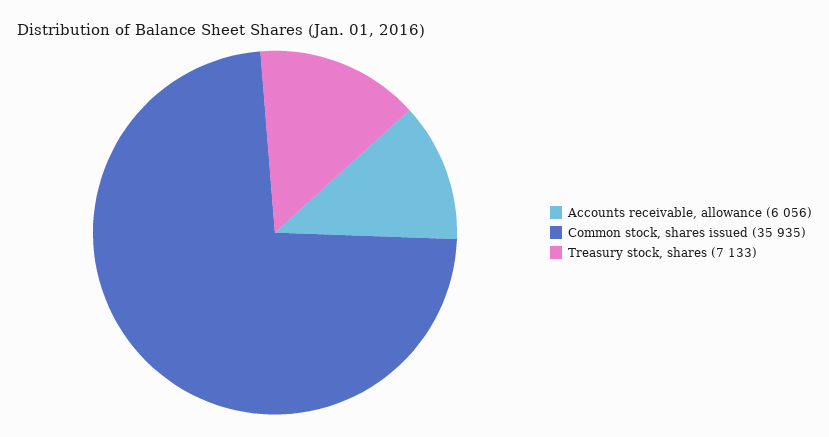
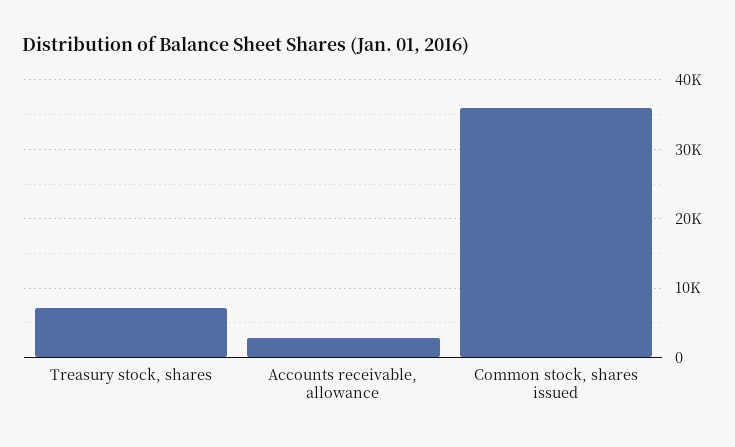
  {
-   "Accounts receivable, allowance": 6056,
+   "Accounts receivable, allowance": 3000,
    "Common stock, shares issued": 35935,
    "Treasury stock, shares": 7133
  }

